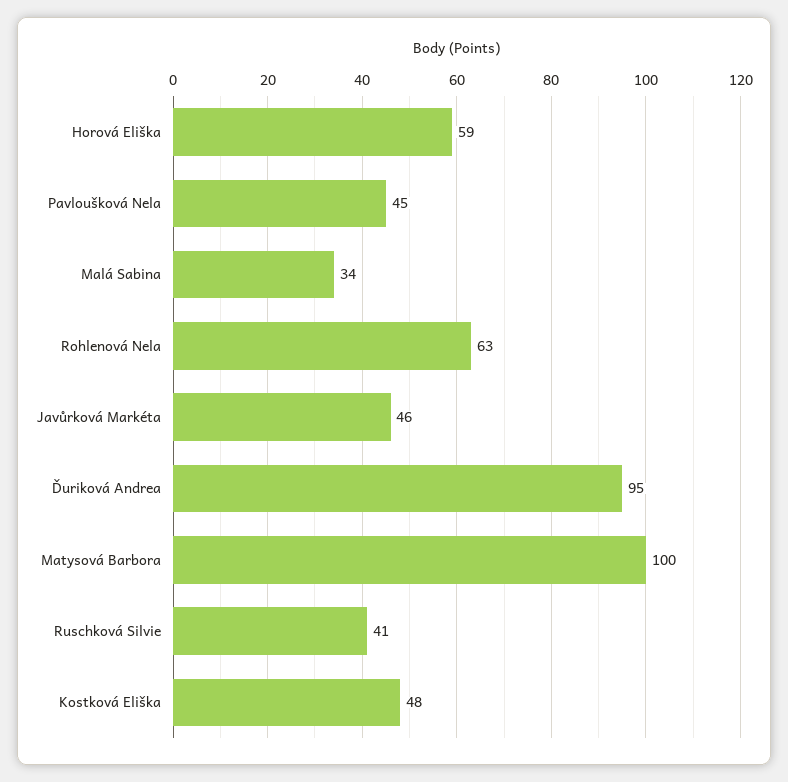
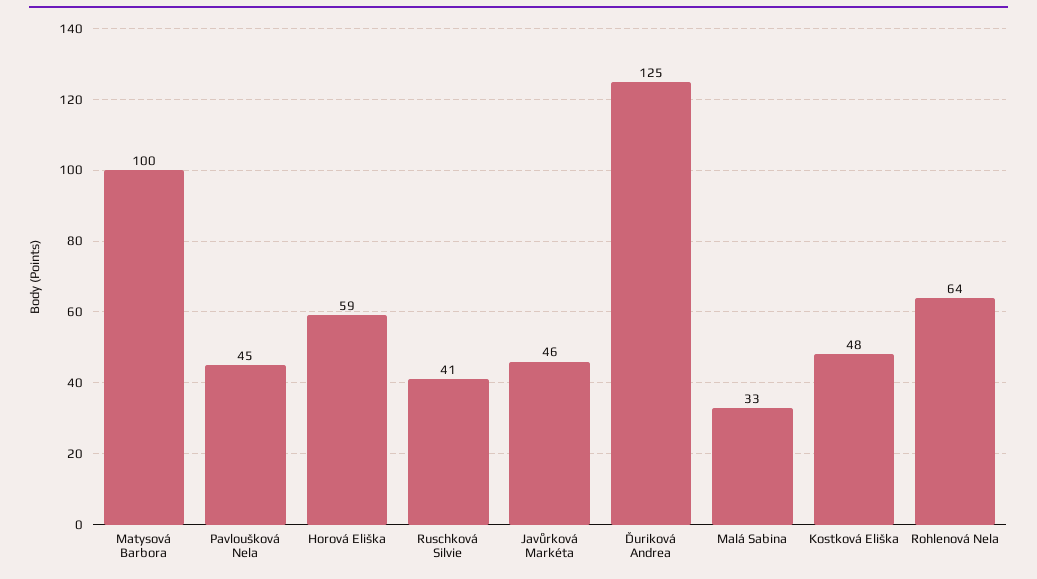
  {
    "Horová Eliška": 59,
    "Pavloušková Nela": 45,
-   "Malá Sabina": 34,
+   "Malá Sabina": 33,
-   "Rohlenová Nela": 63,
+   "Rohlenová Nela": 64,
    "Javůrková Markéta": 46,
-   "Ďuriková Andrea": 95,
+   "Ďuriková Andrea": 125,
    "Matysová Barbora": 100,
    "Ruschková Silvie": 41,
    "Kostková Eliška": 48
  }

